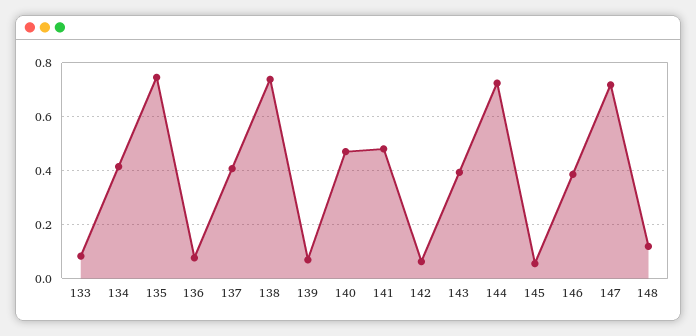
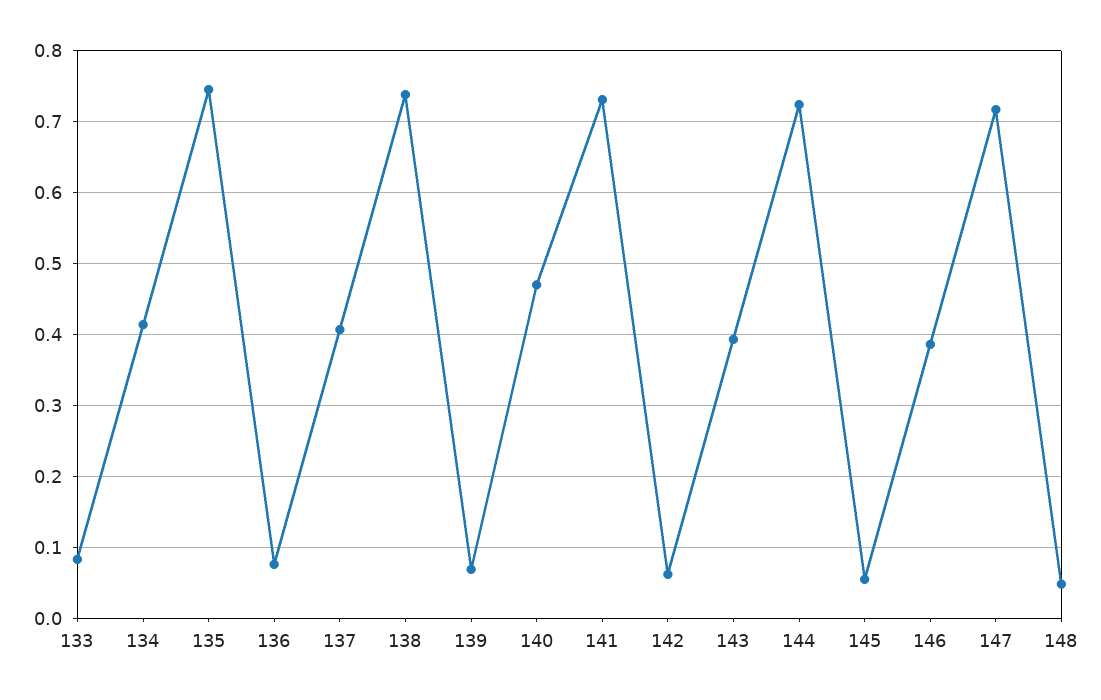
  {
    "133": 0.08,
    "134": 0.41,
    "135": 0.75,
    "136": 0.08,
    "137": 0.41,
    "138": 0.74,
    "139": 0.07,
    "140": 0.47,
-   "141": 0.475,
+   "141": 0.73,
    "142": 0.06,
    "143": 0.39,
    "144": 0.72,
    "145": 0.06,
    "146": 0.39,
    "147": 0.72,
-   "148": 0.125
+   "148": 0.05
  }

